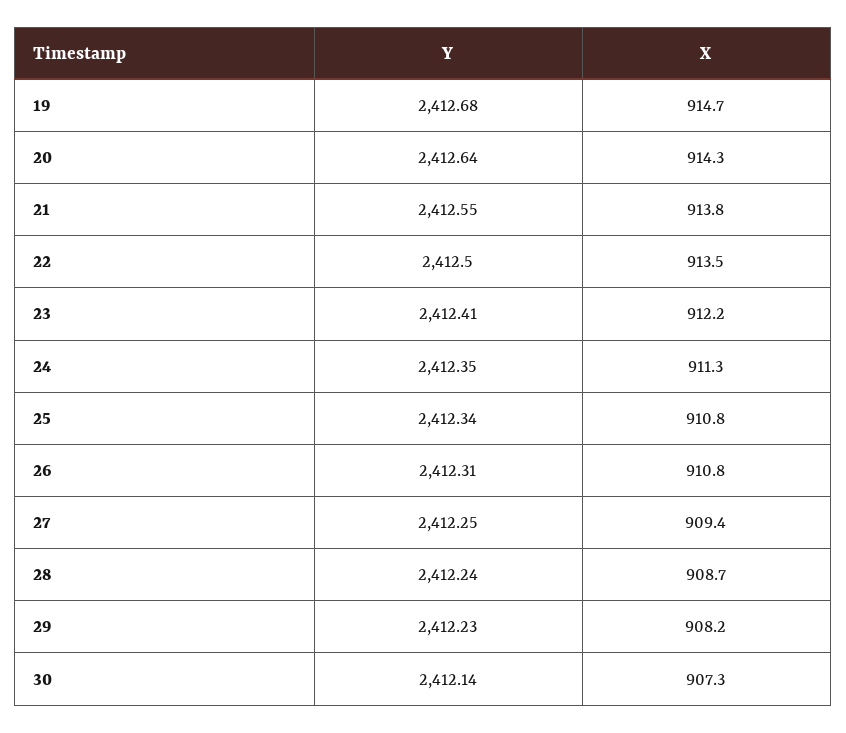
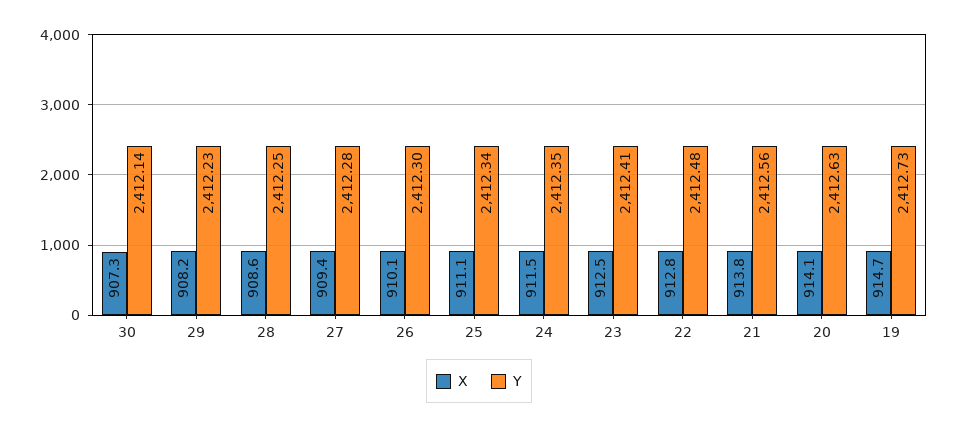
  {
    "Y": {
-     "19": 2412.68,
+     "19": 2412.73,
-     "20": 2412.64,
+     "20": 2412.63,
-     "21": 2412.55,
+     "21": 2412.56,
-     "22": 2412.5,
+     "22": 2412.48,
      "23": 2412.41,
      "24": 2412.35,
      "25": 2412.34,
-     "26": 2412.31,
+     "26": 2412.3,
-     "27": 2412.25,
+     "27": 2412.28,
-     "28": 2412.24,
+     "28": 2412.25,
      "29": 2412.23,
      "30": 2412.14
    },
    "X": {
      "19": 914.7,
-     "20": 914.3,
+     "20": 914.1,
      "21": 913.8,
-     "22": 913.5,
+     "22": 912.8,
-     "23": 912.2,
+     "23": 912.5,
-     "24": 911.3,
+     "24": 911.5,
-     "25": 910.8,
+     "25": 911.1,
-     "26": 910.8,
+     "26": 910.1,
      "27": 909.4,
-     "28": 908.7,
+     "28": 908.6,
      "29": 908.2,
      "30": 907.3
    }
  }

